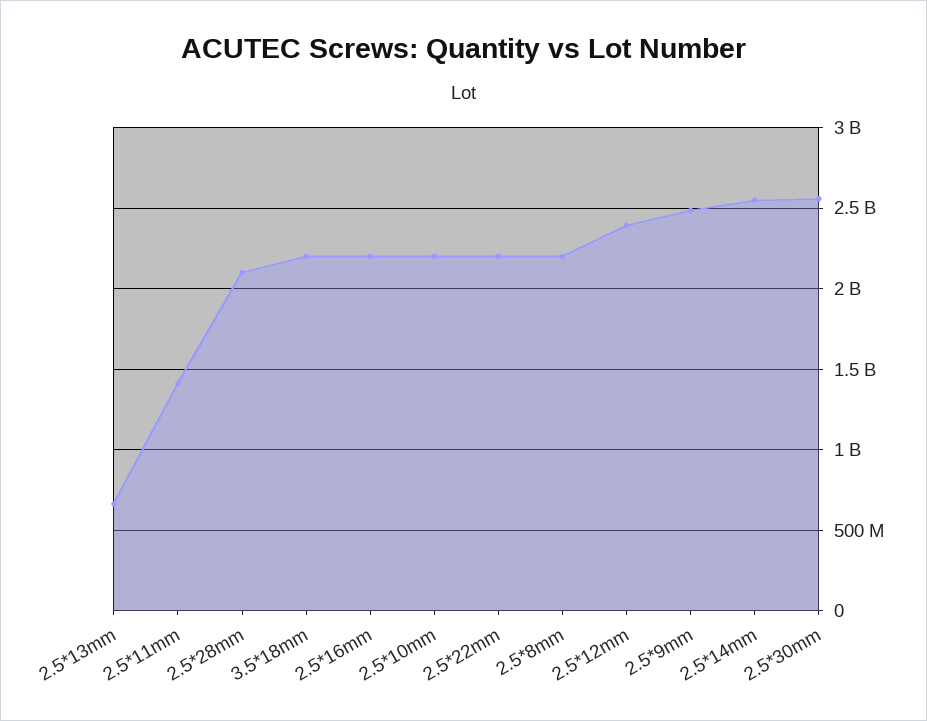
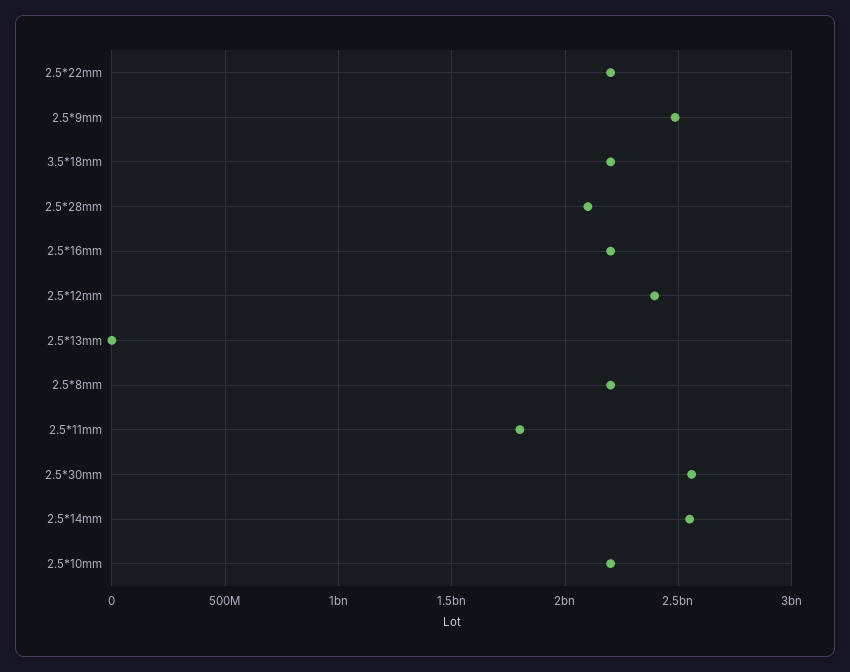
  {
-   "2.5*13mm": 650000000,
+   "2.5*13mm": 0,
-   "2.5*11mm": 1400000000,
+   "2.5*11mm": 1800000000,
    "2.5*28mm": 2100000000,
    "3.5*18mm": 2200000000,
    "2.5*16mm": 2200000000,
    "2.5*10mm": 2200000000,
    "2.5*22mm": 2200000000,
    "2.5*8mm": 2200000000,
    "2.5*12mm": 2400000000,
    "2.5*9mm": 2500000000,
    "2.5*14mm": 2550000000,
    "2.5*30mm": 2550000000
  }

